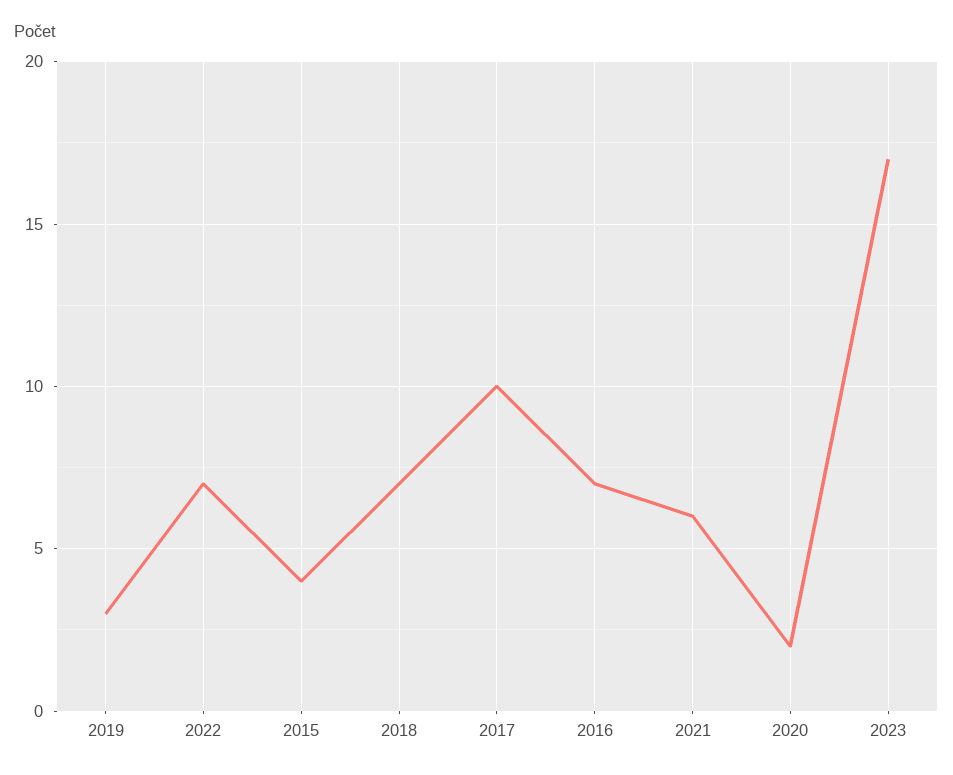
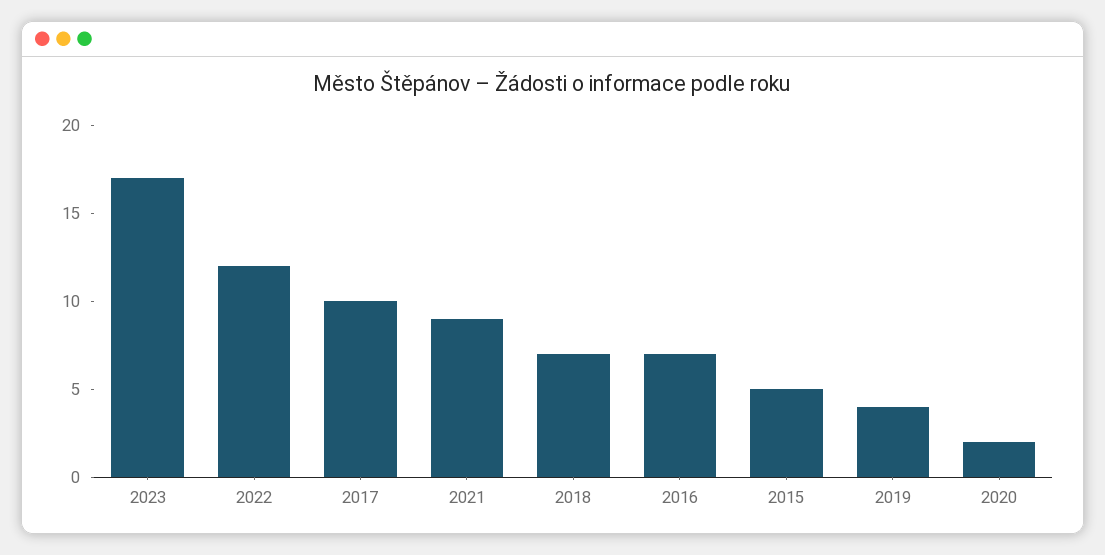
  {
-   "2019": 3,
+   "2019": 4,
-   "2022": 7,
+   "2022": 12,
-   "2015": 4,
+   "2015": 5,
    "2018": 7,
    "2017": 10,
    "2016": 7,
-   "2021": 6,
+   "2021": 9,
    "2020": 2,
    "2023": 17
  }

